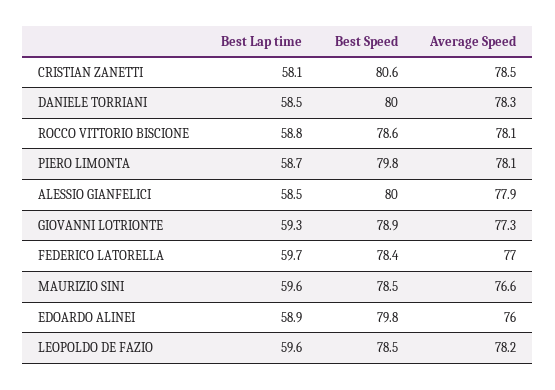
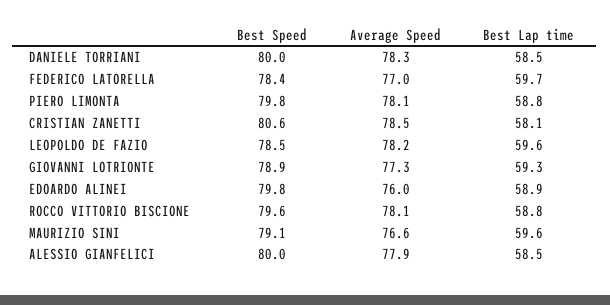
  {
    "Best Lap time": {
      "CRISTIAN ZANETTI": 58.1,
      "DANIELE TORRIANI": 58.5,
      "ROCCO VITTORIO BISCIONE": 58.8,
-     "PIERO LIMONTA": 58.7,
+     "PIERO LIMONTA": 58.8,
      "ALESSIO GIANFELICI": 58.5,
      "GIOVANNI LOTRIONTE": 59.3,
      "FEDERICO LATORELLA": 59.7,
      "MAURIZIO SINI": 59.6,
      "EDOARDO ALINEI": 58.9,
      "LEOPOLDO DE FAZIO": 59.6
    },
    "Best Speed": {
      "CRISTIAN ZANETTI": 80.6,
      "DANIELE TORRIANI": 80,
-     "ROCCO VITTORIO BISCIONE": 78.6,
+     "ROCCO VITTORIO BISCIONE": 79.6,
      "PIERO LIMONTA": 79.8,
      "ALESSIO GIANFELICI": 80,
      "GIOVANNI LOTRIONTE": 78.9,
      "FEDERICO LATORELLA": 78.4,
-     "MAURIZIO SINI": 78.5,
+     "MAURIZIO SINI": 79.1,
      "EDOARDO ALINEI": 79.8,
      "LEOPOLDO DE FAZIO": 78.5
    },
    "Average Speed": {
      "CRISTIAN ZANETTI": 78.5,
      "DANIELE TORRIANI": 78.3,
      "ROCCO VITTORIO BISCIONE": 78.1,
      "PIERO LIMONTA": 78.1,
      "ALESSIO GIANFELICI": 77.9,
      "GIOVANNI LOTRIONTE": 77.3,
      "FEDERICO LATORELLA": 77,
      "MAURIZIO SINI": 76.6,
      "EDOARDO ALINEI": 76,
      "LEOPOLDO DE FAZIO": 78.2
    }
  }

